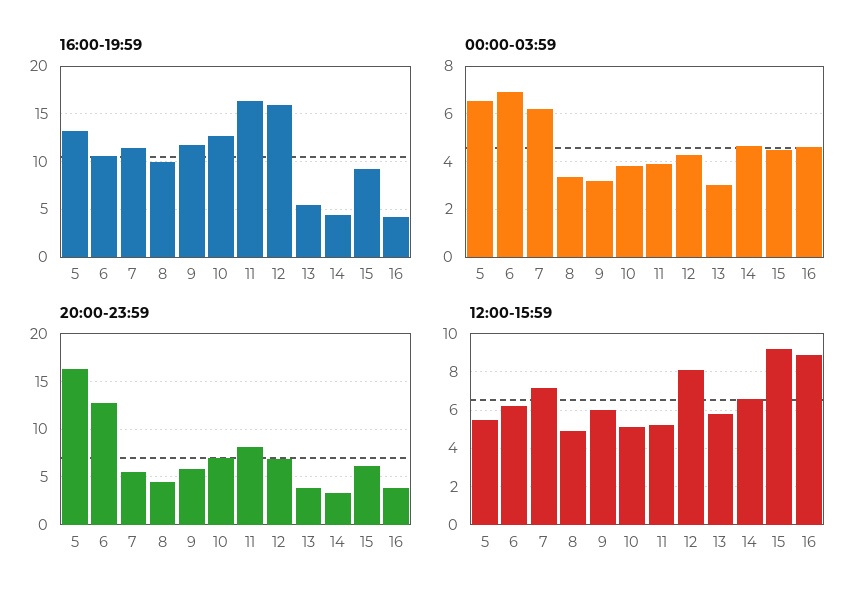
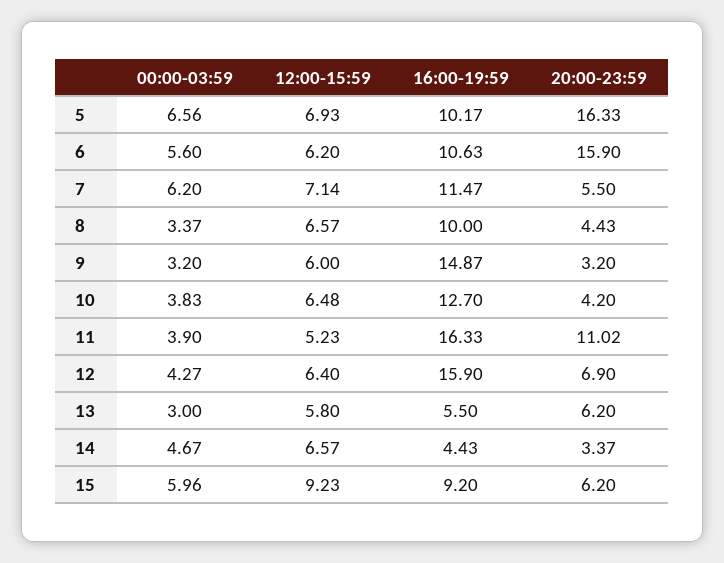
  {
    "16:00-19:59": {
-     "5": 13,
+     "5": 10.17,
      "6": 10.63,
      "7": 11.47,
      "8": 10,
-     "9": 12,
+     "9": 14.87,
      "10": 12.7,
      "11": 16.33,
      "12": 15.9,
      "13": 5.5,
      "14": 4.43,
-     "15": 9.2,
+     "15": 9.2
-     "16": 4
    },
    "00:00-03:59": {
      "5": 6.56,
-     "6": 7,
+     "6": 5.6,
      "7": 6.2,
      "8": 3.37,
      "9": 3.2,
      "10": 3.83,
      "11": 3.9,
      "12": 4.27,
      "13": 3,
      "14": 4.67,
-     "15": 4.5,
+     "15": 5.96
-     "16": 4.5
    },
    "20:00-23:59": {
      "5": 16.33,
-     "6": 13,
+     "6": 15.9,
      "7": 5.5,
      "8": 4.43,
-     "9": 6,
+     "9": 3.2,
-     "10": 7,
+     "10": 4.2,
-     "11": 8,
+     "11": 11.02,
      "12": 6.9,
-     "13": 4,
+     "13": 6.2,
      "14": 3.37,
-     "15": 6.2,
+     "15": 6.2
-     "16": 4
    },
    "12:00-15:59": {
-     "5": 5.5,
+     "5": 6.93,
      "6": 6.2,
      "7": 7.14,
-     "8": 5,
+     "8": 6.57,
      "9": 6,
-     "10": 5,
+     "10": 6.48,
      "11": 5.23,
-     "12": 8,
+     "12": 6.4,
      "13": 5.8,
      "14": 6.57,
-     "15": 9.23,
+     "15": 9.23
-     "16": 9
    }
  }

